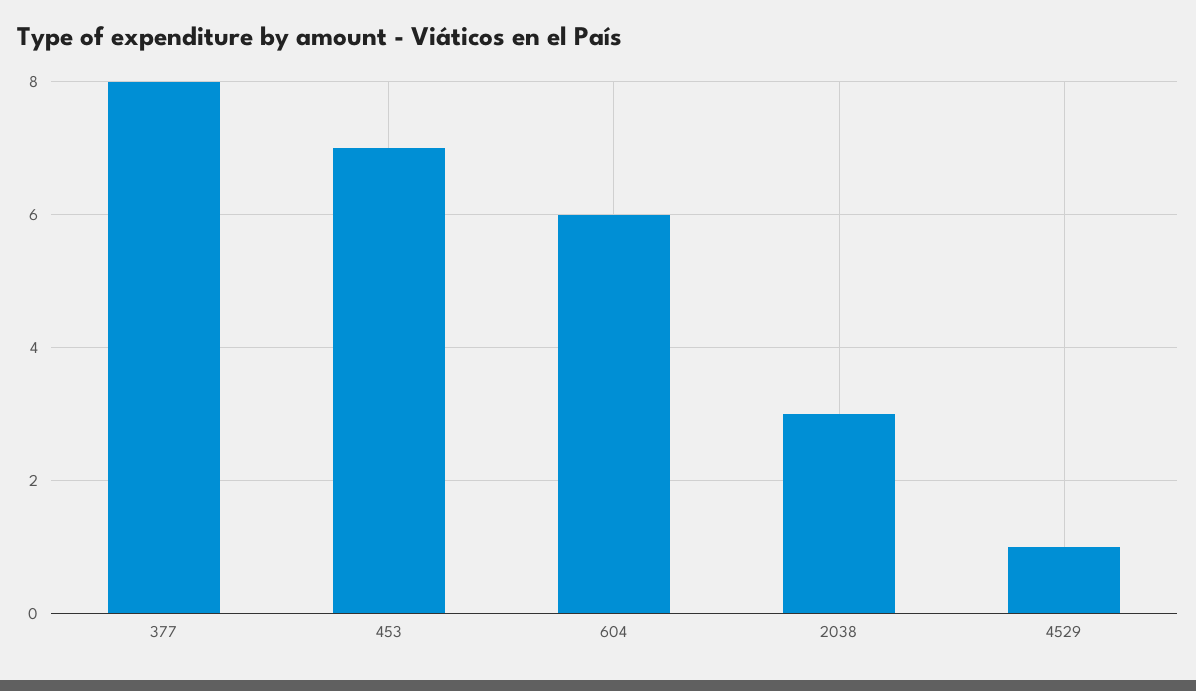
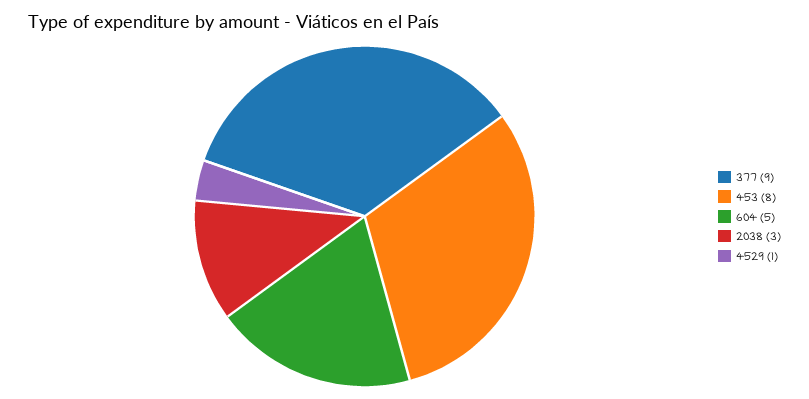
  {
-   "377": 8,
+   "377": 9,
-   "453": 7,
+   "453": 8,
-   "604": 6,
+   "604": 5,
    "2038": 3,
    "4529": 1
  }

